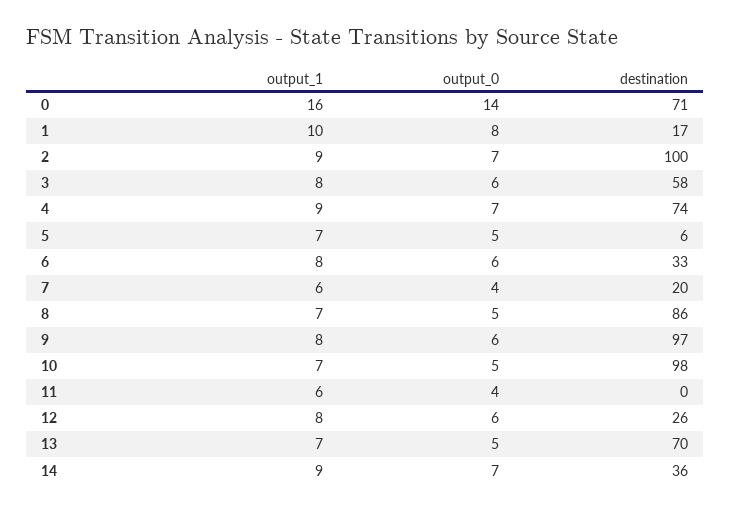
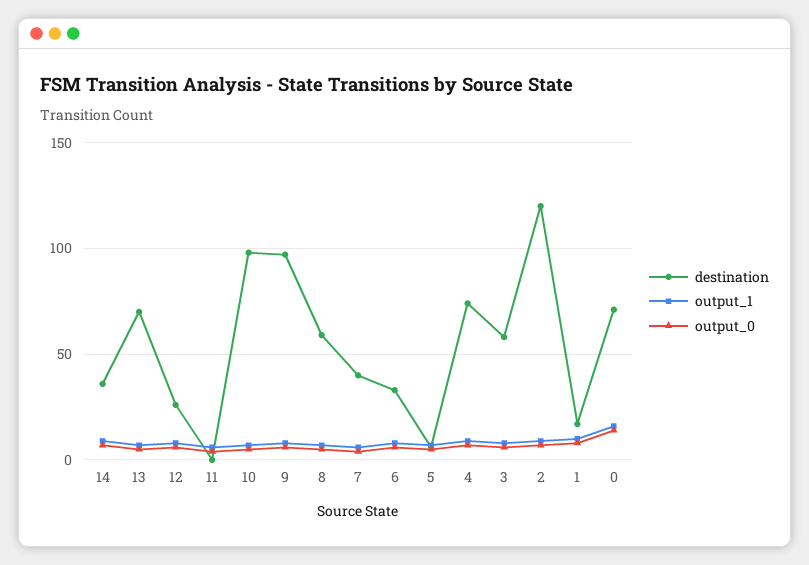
  {
    "output_1": {
      "0": 16,
      "1": 10,
      "2": 9,
      "3": 8,
      "4": 9,
      "5": 7,
      "6": 8,
      "7": 6,
      "8": 7,
      "9": 8,
      "10": 7,
      "11": 6,
      "12": 8,
      "13": 7,
      "14": 9
    },
    "output_0": {
      "0": 14,
      "1": 8,
      "2": 7,
      "3": 6,
      "4": 7,
      "5": 5,
      "6": 6,
      "7": 4,
      "8": 5,
      "9": 6,
      "10": 5,
      "11": 4,
      "12": 6,
      "13": 5,
      "14": 7
    },
    "destination": {
      "0": 71,
      "1": 17,
-     "2": 100,
+     "2": 120,
      "3": 58,
      "4": 74,
      "5": 6,
      "6": 33,
-     "7": 20,
+     "7": 40,
-     "8": 86,
+     "8": 60,
      "9": 97,
      "10": 98,
      "11": 0,
      "12": 26,
      "13": 70,
      "14": 36
    }
  }

